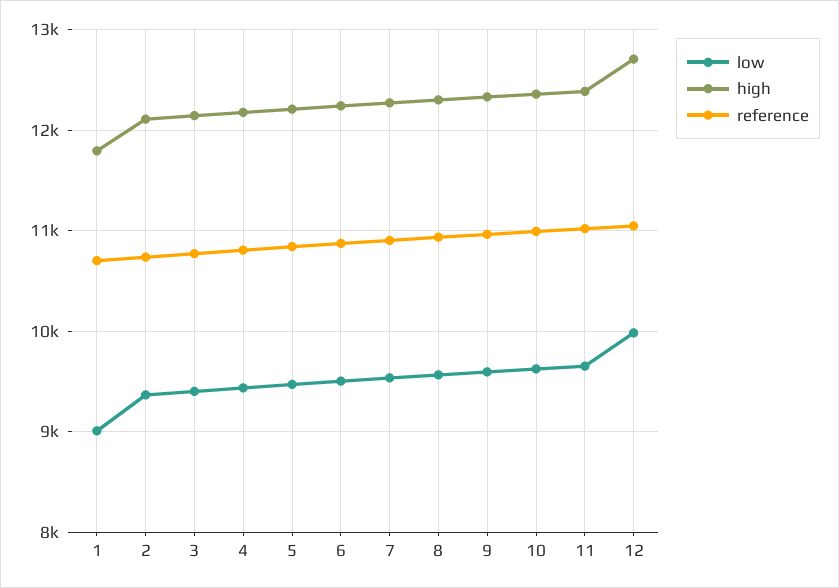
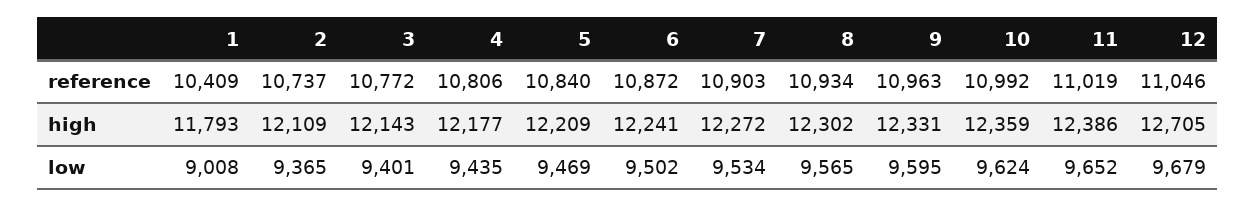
  {
    "low": {
      "1": 9008,
      "2": 9365,
      "3": 9401,
      "4": 9435,
      "5": 9469,
      "6": 9502,
      "7": 9534,
      "8": 9565,
      "9": 9595,
      "10": 9624,
      "11": 9652,
-     "12": 10000
+     "12": 9679
    },
    "high": {
      "1": 11793,
      "2": 12109,
      "3": 12143,
      "4": 12177,
      "5": 12209,
      "6": 12241,
      "7": 12272,
      "8": 12302,
      "9": 12331,
      "10": 12359,
      "11": 12386,
      "12": 12705
    },
    "reference": {
-     "1": 10700,
+     "1": 10409,
      "2": 10737,
      "3": 10772,
      "4": 10806,
      "5": 10840,
      "6": 10872,
      "7": 10903,
      "8": 10934,
      "9": 10963,
      "10": 10992,
      "11": 11019,
      "12": 11046
    }
  }

